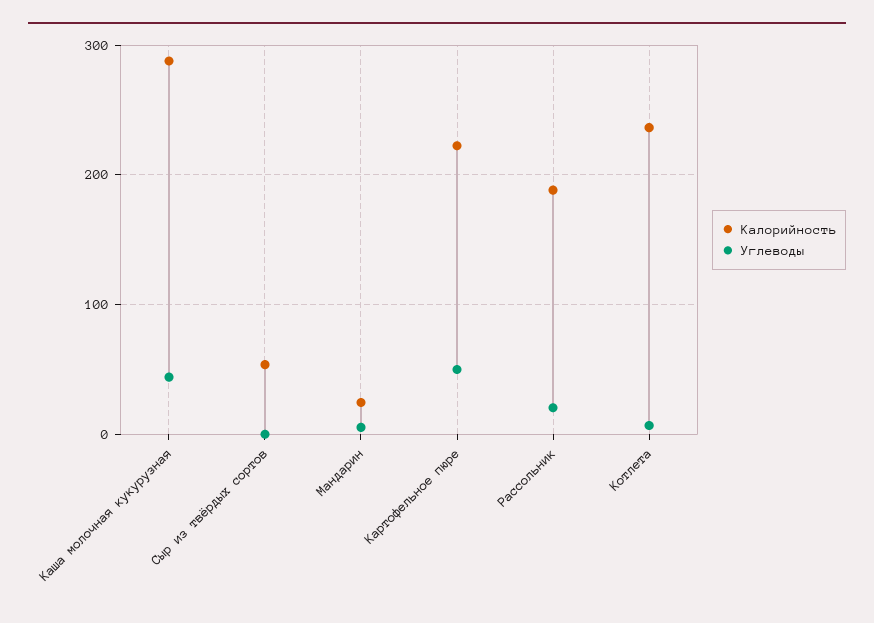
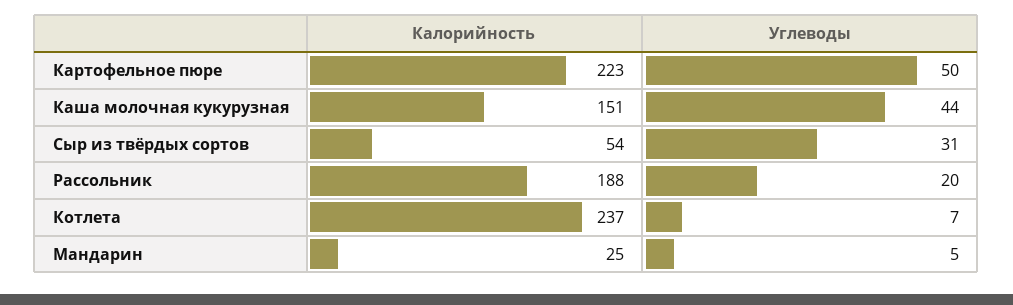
  {
    "Калорийность": {
-     "Каша молочная кукурузная": 290,
+     "Каша молочная кукурузная": 151,
      "Сыр из твёрдых сортов": 54,
      "Мандарин": 25,
      "Картофельное пюре": 223,
      "Рассольник": 188,
      "Котлета": 237
    },
    "Углеводы": {
      "Каша молочная кукурузная": 44,
-     "Сыр из твёрдых сортов": 0,
+     "Сыр из твёрдых сортов": 31,
      "Мандарин": 5,
      "Картофельное пюре": 50,
      "Рассольник": 20,
      "Котлета": 7
    }
  }

